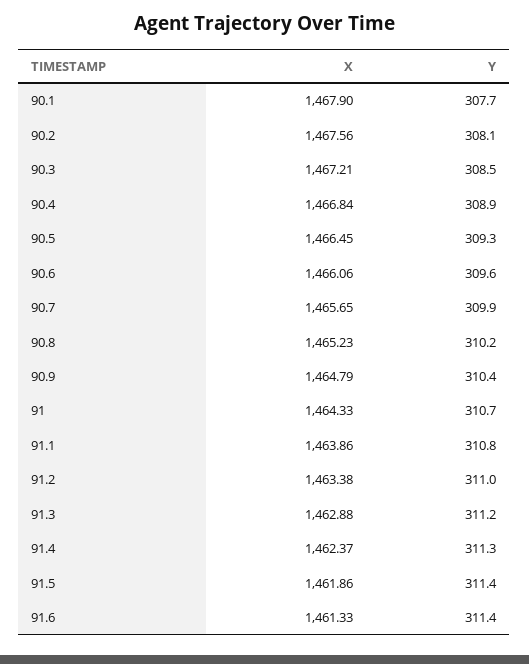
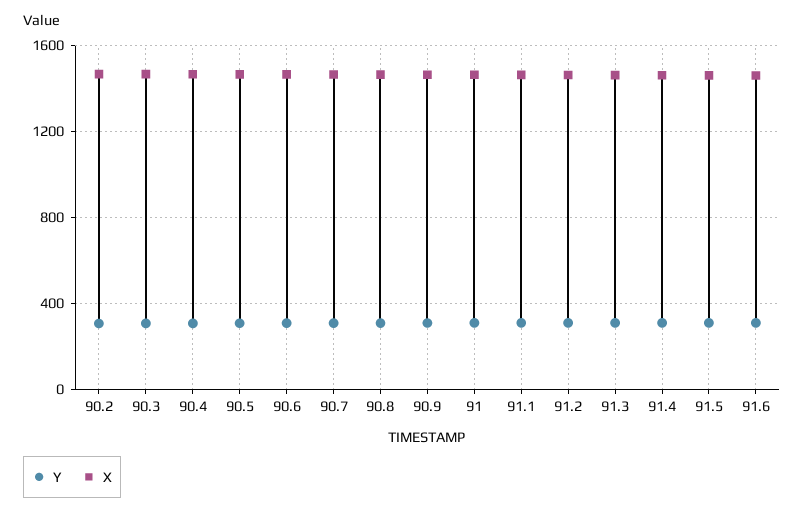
  {
    "X": {
-     "90.1": 1467.9,
      "90.2": 1467.56,
      "90.3": 1467.21,
      "90.4": 1466.84,
      "90.5": 1466.45,
      "90.6": 1466.06,
      "90.7": 1465.65,
      "90.8": 1465.23,
      "90.9": 1464.79,
      "91": 1464.33,
      "91.1": 1463.86,
      "91.2": 1463.38,
      "91.3": 1462.88,
      "91.4": 1462.37,
      "91.5": 1461.86,
      "91.6": 1461.33
    },
    "Y": {
-     "90.1": 307.7,
      "90.2": 308.1,
      "90.3": 308.5,
      "90.4": 308.9,
      "90.5": 309.3,
      "90.6": 309.6,
      "90.7": 309.9,
      "90.8": 310.2,
      "90.9": 310.4,
      "91": 310.7,
      "91.1": 310.8,
      "91.2": 311,
      "91.3": 311.2,
      "91.4": 311.3,
      "91.5": 311.4,
      "91.6": 311.4
    }
  }

